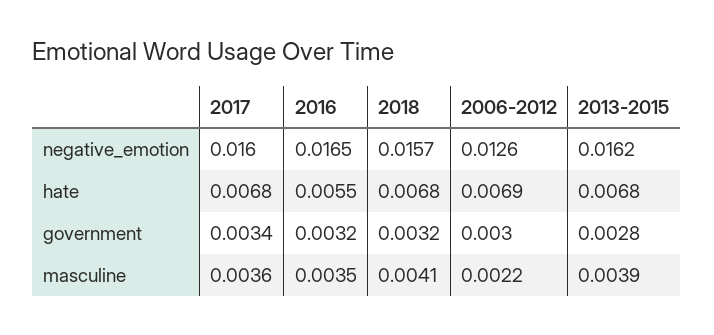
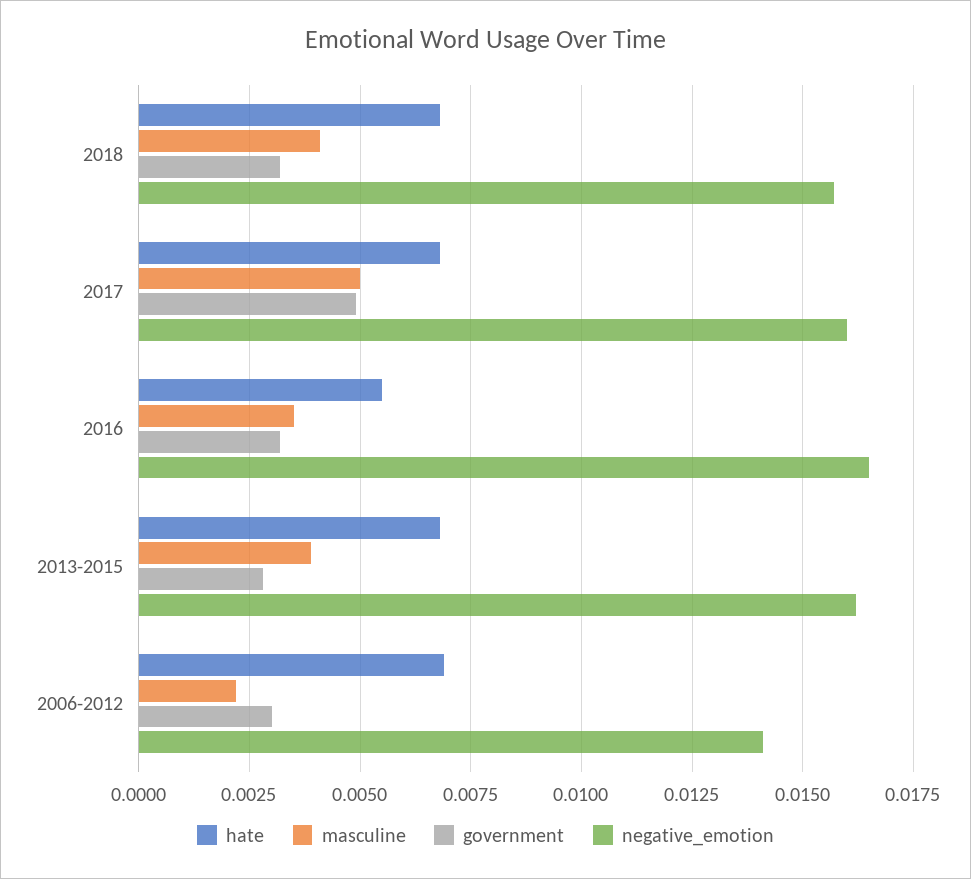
  {
    "negative_emotion": {
      "2017": 0.016,
      "2016": 0.0165,
      "2018": 0.0157,
-     "2006-2012": 0.0126,
+     "2006-2012": 0.014,
      "2013-2015": 0.0162
    },
    "hate": {
      "2017": 0.0068,
      "2016": 0.0055,
      "2018": 0.0068,
      "2006-2012": 0.0069,
      "2013-2015": 0.0068
    },
    "government": {
-     "2017": 0.0034,
+     "2017": 0.005,
      "2016": 0.0032,
      "2018": 0.0032,
      "2006-2012": 0.003,
      "2013-2015": 0.0028
    },
    "masculine": {
-     "2017": 0.0036,
+     "2017": 0.005,
      "2016": 0.0035,
      "2018": 0.0041,
      "2006-2012": 0.0022,
      "2013-2015": 0.0039
    }
  }

